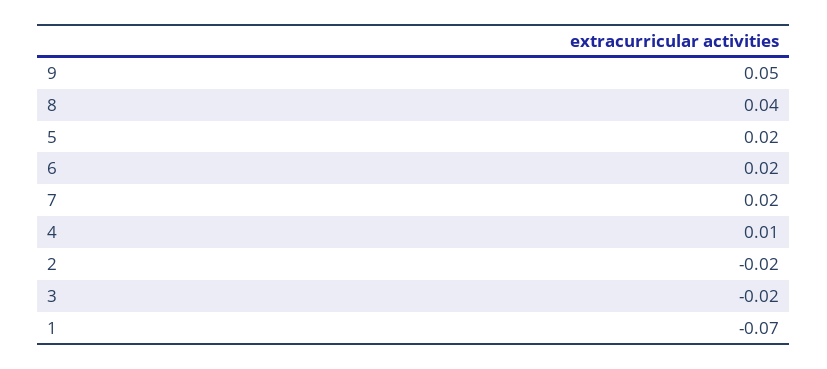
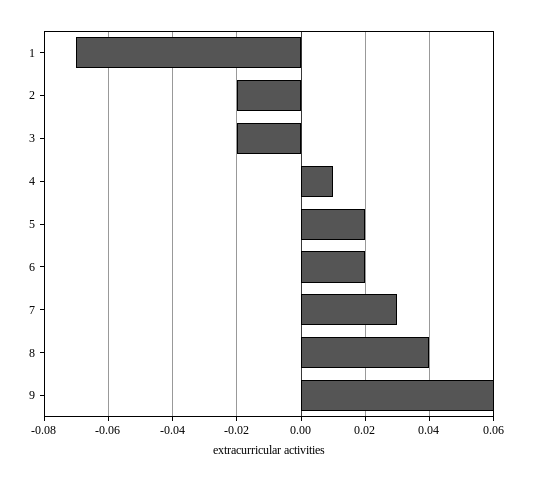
  {
-   "9": 0.05,
+   "9": 0.06,
    "8": 0.04,
    "5": 0.02,
    "6": 0.02,
-   "7": 0.02,
+   "7": 0.03,
    "4": 0.01,
    "2": -0.02,
    "3": -0.02,
    "1": -0.07
  }

